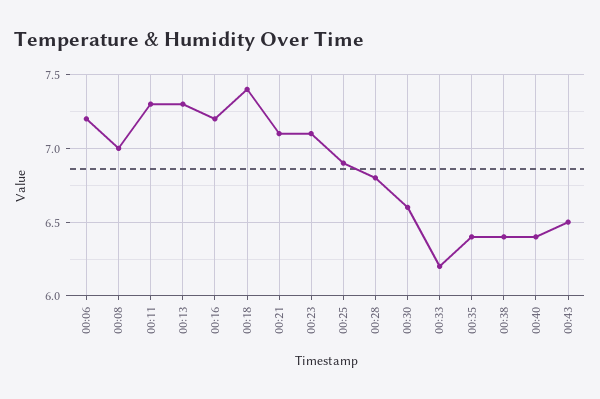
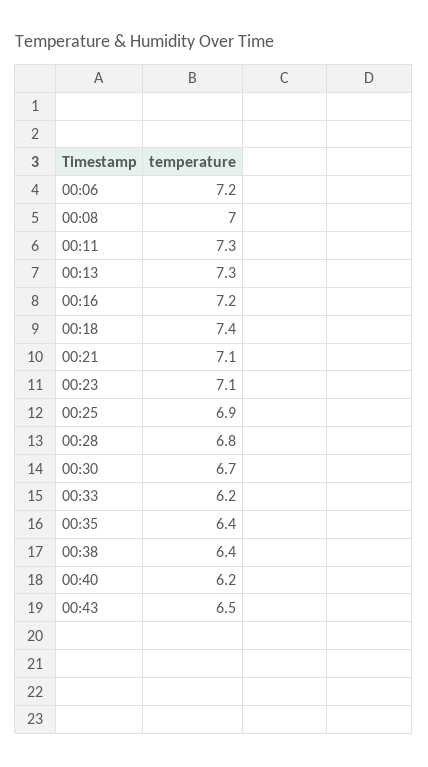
  {
    "00:06": 7.2,
    "00:08": 7,
    "00:11": 7.3,
    "00:13": 7.3,
    "00:16": 7.2,
    "00:18": 7.4,
    "00:21": 7.1,
    "00:23": 7.1,
    "00:25": 6.9,
    "00:28": 6.8,
-   "00:30": 6.6,
+   "00:30": 6.7,
    "00:33": 6.2,
    "00:35": 6.4,
    "00:38": 6.4,
-   "00:40": 6.4,
+   "00:40": 6.2,
    "00:43": 6.5
  }

